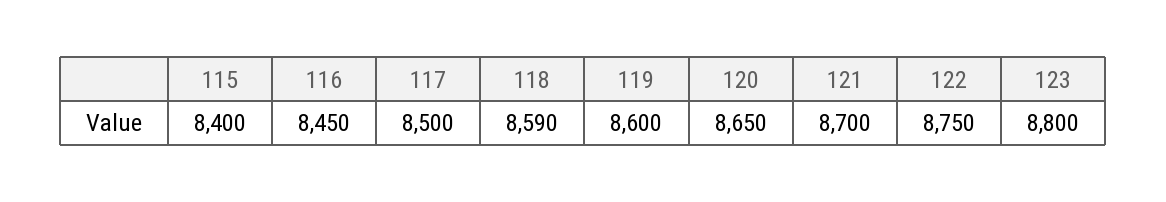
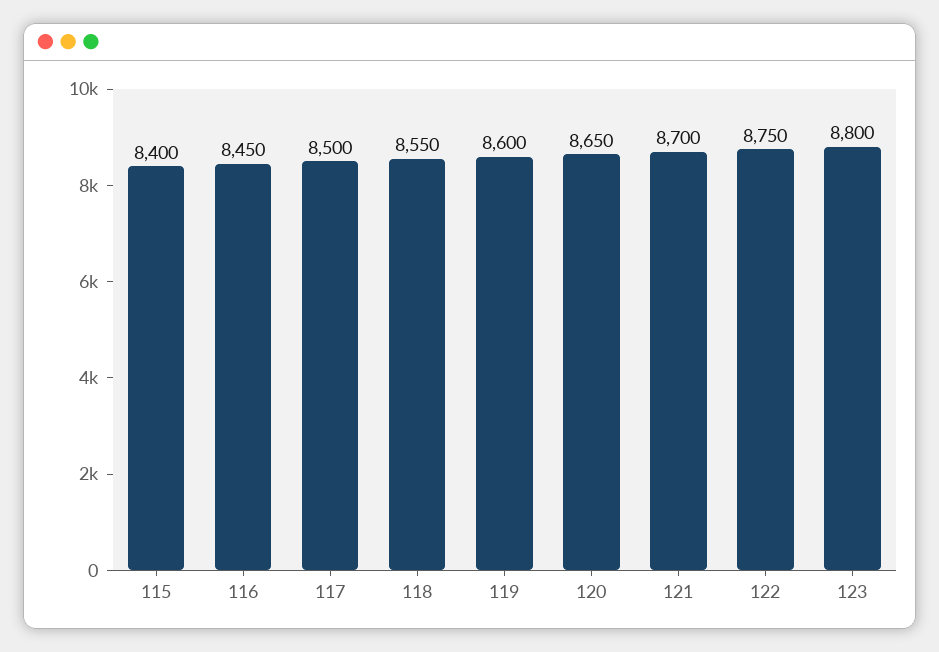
  {
    "115": 8400,
    "116": 8450,
    "117": 8500,
-   "118": 8590,
+   "118": 8550,
    "119": 8600,
    "120": 8650,
    "121": 8700,
    "122": 8750,
    "123": 8800
  }

